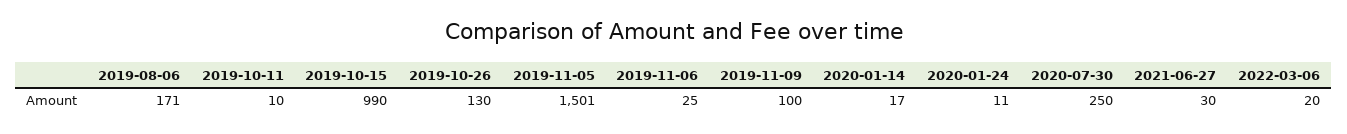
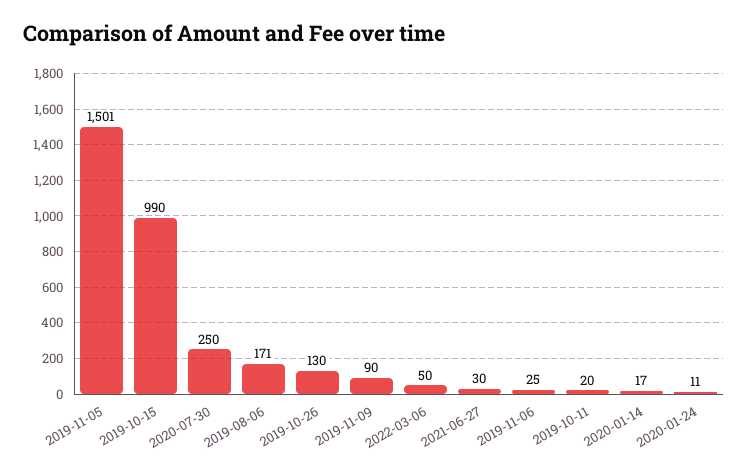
  {
    "2019-08-06": 171,
-   "2019-10-11": 10,
+   "2019-10-11": 20,
    "2019-10-15": 990,
    "2019-10-26": 130,
    "2019-11-05": 1501,
    "2019-11-06": 25,
-   "2019-11-09": 100,
+   "2019-11-09": 90,
    "2020-01-14": 17,
    "2020-01-24": 11,
    "2020-07-30": 250,
    "2021-06-27": 30,
-   "2022-03-06": 20
+   "2022-03-06": 50
  }

